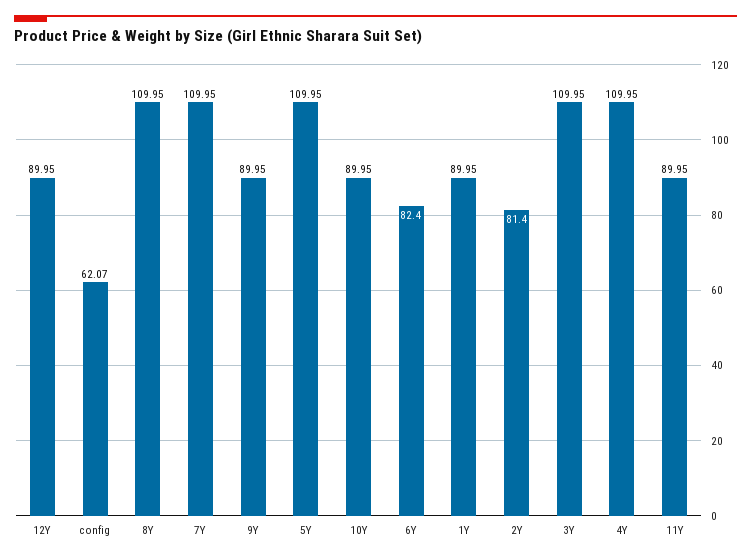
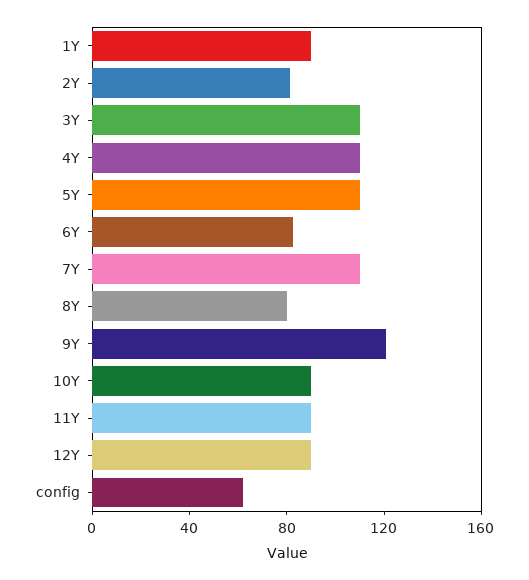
  {
    "12Y": 89.95,
    "config": 62.07,
-   "8Y": 109.95,
+   "8Y": 80,
    "7Y": 109.95,
-   "9Y": 89.95,
+   "9Y": 120,
    "5Y": 109.95,
    "10Y": 89.95,
    "6Y": 82.4,
    "1Y": 89.95,
    "2Y": 81.4,
    "3Y": 109.95,
    "4Y": 109.95,
    "11Y": 89.95
  }

